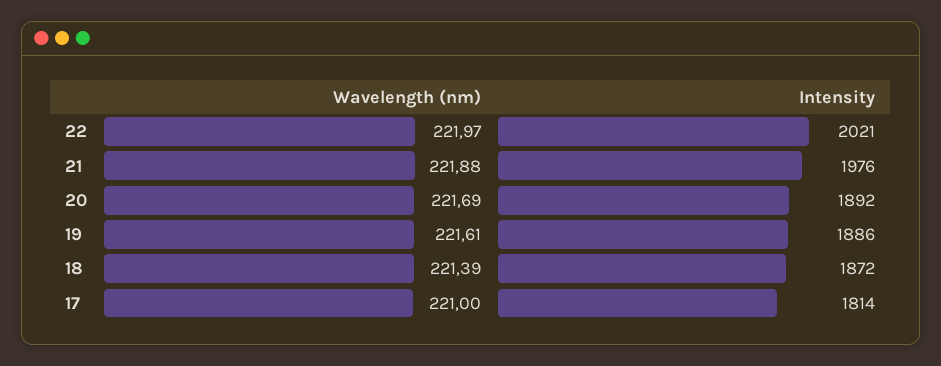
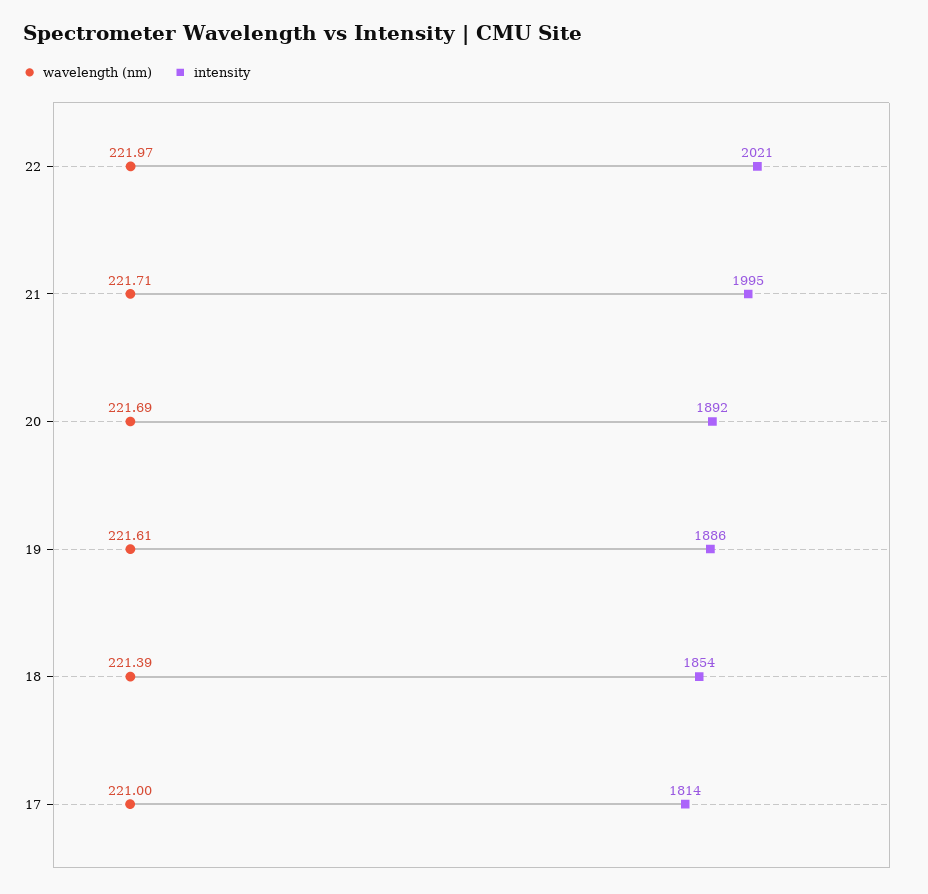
  {
    "Wavelength (nm)": {
      "22": 221.97,
-     "21": 221.88,
+     "21": 221.71,
      "20": 221.69,
      "19": 221.61,
      "18": 221.39,
      "17": 221
    },
    "Intensity": {
      "22": 2021,
-     "21": 1976,
+     "21": 1995,
      "20": 1892,
      "19": 1886,
-     "18": 1872,
+     "18": 1854,
      "17": 1814
    }
  }

